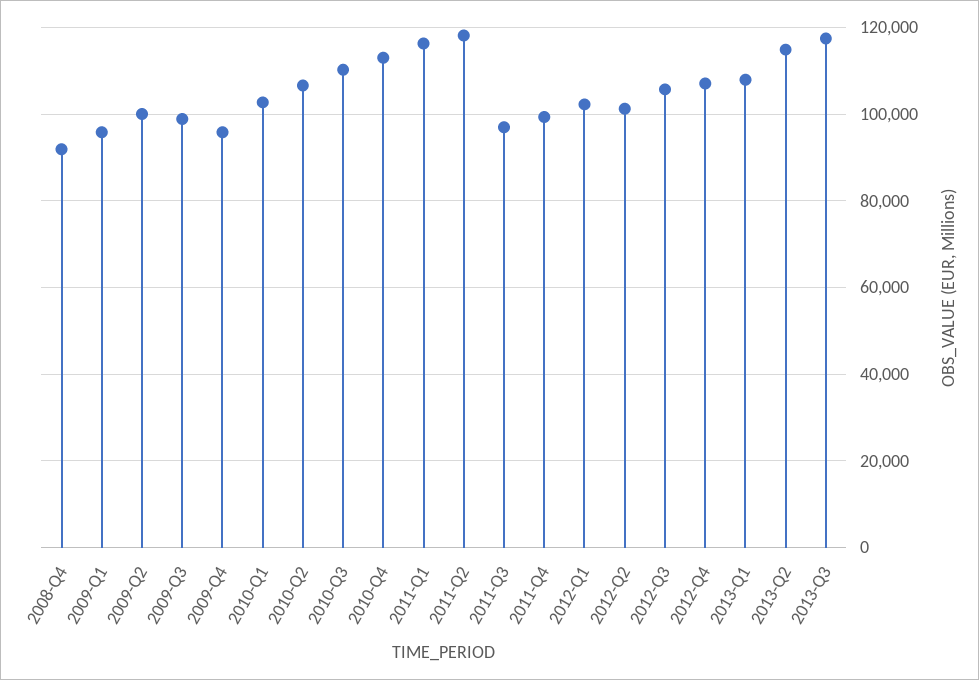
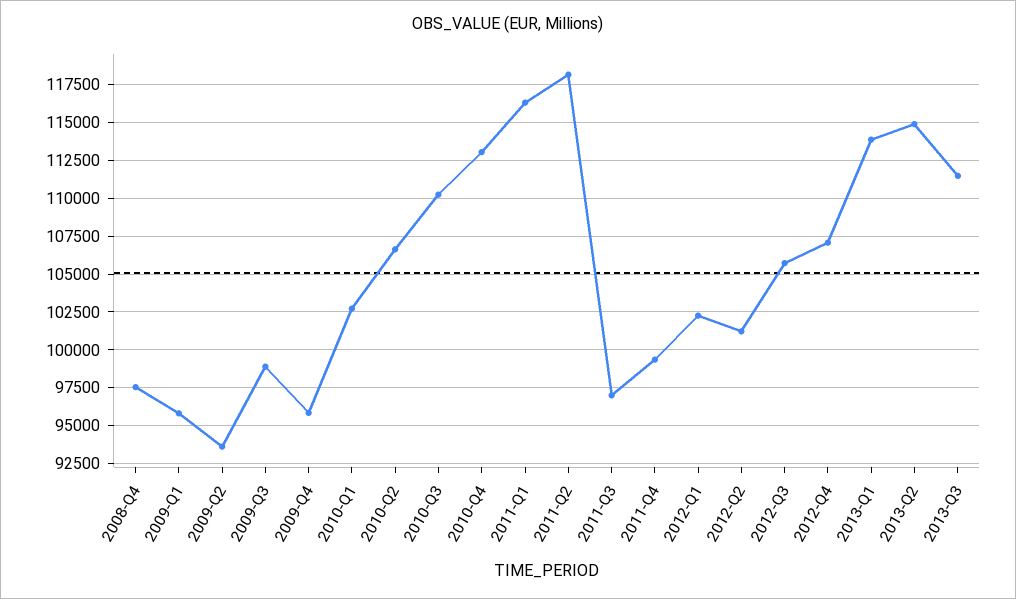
  {
-   "2008-Q4": 92000,
+   "2008-Q4": 97500,
    "2009-Q1": 96000,
-   "2009-Q2": 100000,
+   "2009-Q2": 93500,
    "2009-Q3": 99000,
    "2009-Q4": 96000,
    "2010-Q1": 102500,
    "2010-Q2": 106500,
    "2010-Q3": 110000,
    "2010-Q4": 113000,
    "2011-Q1": 116500,
    "2011-Q2": 118000,
    "2011-Q3": 97000,
    "2011-Q4": 99500,
    "2012-Q1": 102500,
    "2012-Q2": 101000,
    "2012-Q3": 105500,
    "2012-Q4": 107000,
-   "2013-Q1": 108000,
+   "2013-Q1": 114000,
    "2013-Q2": 115000,
-   "2013-Q3": 118000
+   "2013-Q3": 111500
  }

